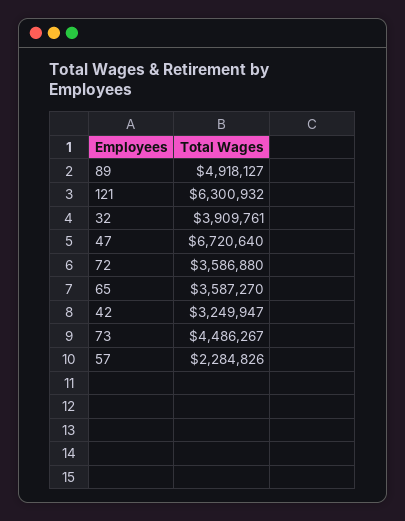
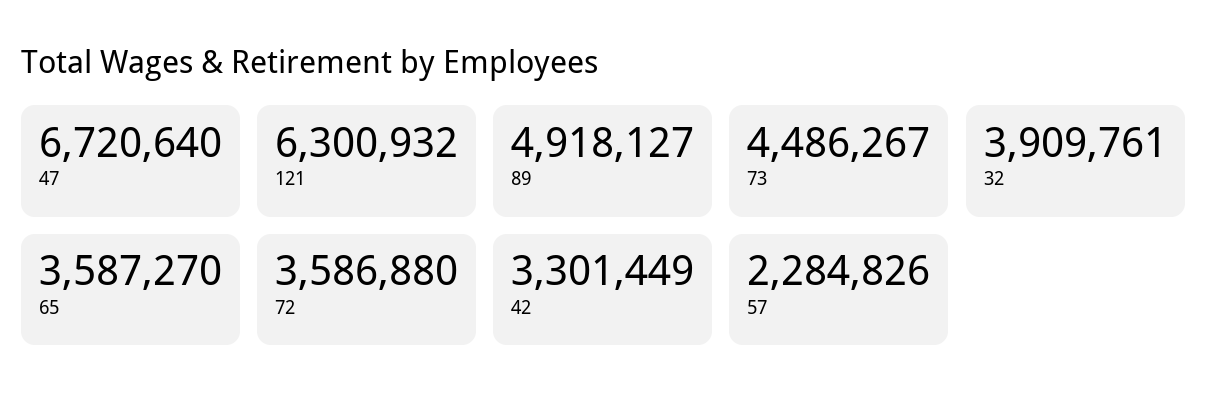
  {
    "89": 4918127,
    "121": 6300932,
    "32": 3909761,
    "47": 6720640,
    "72": 3586880,
    "65": 3587270,
-   "42": 3249947,
+   "42": 3301449,
    "73": 4486267,
    "57": 2284826
  }

